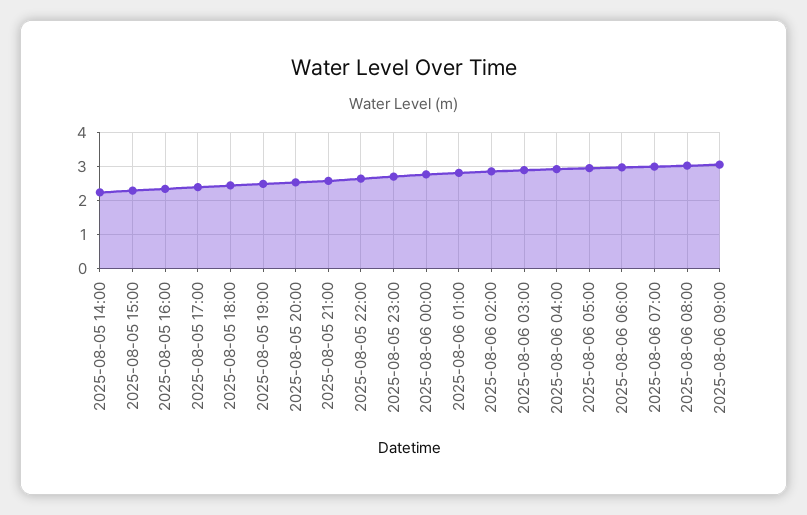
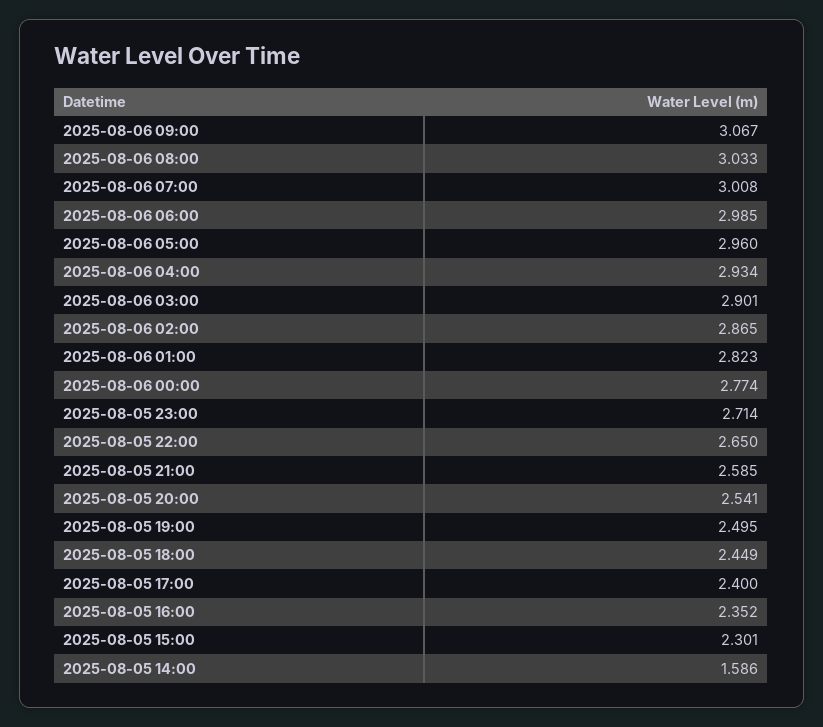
  {
-   "2025-08-05 14:00": 2.2,
+   "2025-08-05 14:00": 1.586,
    "2025-08-05 15:00": 2.301,
    "2025-08-05 16:00": 2.352,
    "2025-08-05 17:00": 2.4,
    "2025-08-05 18:00": 2.449,
    "2025-08-05 19:00": 2.495,
    "2025-08-05 20:00": 2.541,
    "2025-08-05 21:00": 2.585,
    "2025-08-05 22:00": 2.65,
    "2025-08-05 23:00": 2.714,
    "2025-08-06 00:00": 2.774,
    "2025-08-06 01:00": 2.823,
    "2025-08-06 02:00": 2.865,
    "2025-08-06 03:00": 2.901,
    "2025-08-06 04:00": 2.934,
    "2025-08-06 05:00": 2.96,
    "2025-08-06 06:00": 2.985,
    "2025-08-06 07:00": 3.008,
    "2025-08-06 08:00": 3.033,
    "2025-08-06 09:00": 3.067
  }

